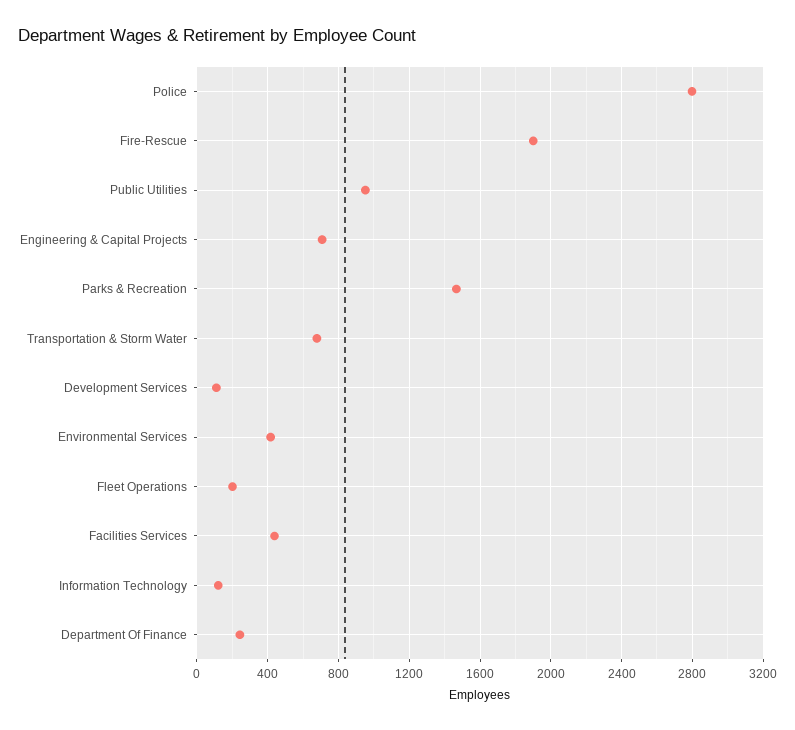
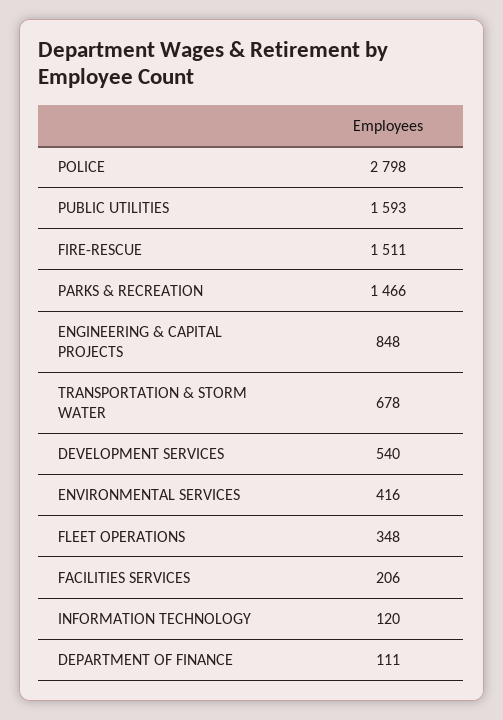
  {
    "Police": 2798,
-   "Fire-Rescue": 1900,
+   "Fire-Rescue": 1511,
-   "Public Utilities": 950,
+   "Public Utilities": 1593,
-   "Engineering & Capital Projects": 700,
+   "Engineering & Capital Projects": 848,
    "Parks & Recreation": 1466,
    "Transportation & Storm Water": 678,
-   "Development Services": 100,
+   "Development Services": 540,
    "Environmental Services": 416,
-   "Fleet Operations": 200,
+   "Fleet Operations": 348,
-   "Facilities Services": 450,
+   "Facilities Services": 206,
    "Information Technology": 120,
-   "Department Of Finance": 250
+   "Department Of Finance": 111
  }

